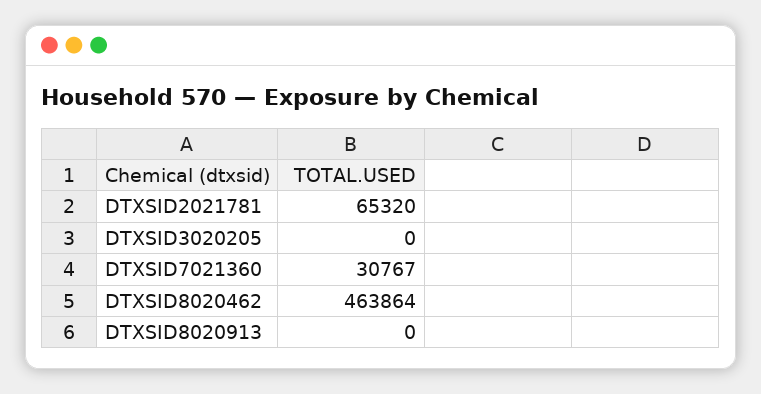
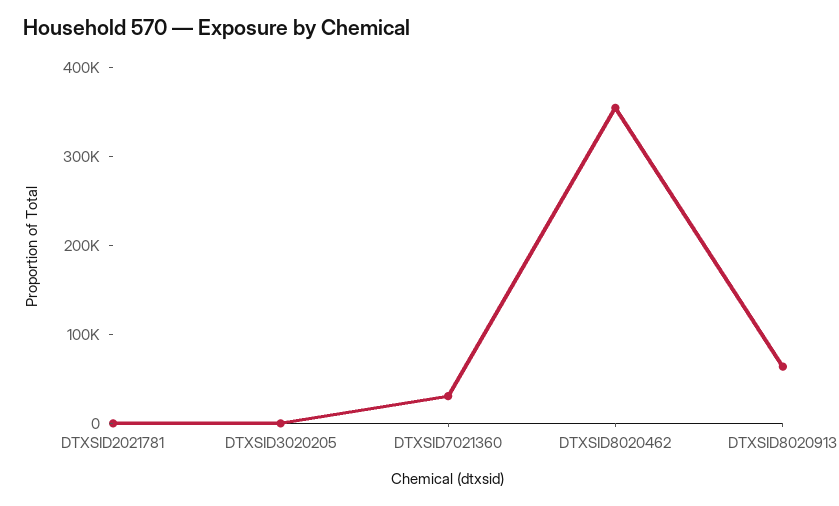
  {
-   "DTXSID2021781": 65320,
+   "DTXSID2021781": 0,
    "DTXSID3020205": 0,
    "DTXSID7021360": 30767,
-   "DTXSID8020462": 463864,
+   "DTXSID8020462": 360000,
-   "DTXSID8020913": 0
+   "DTXSID8020913": 60000
  }

